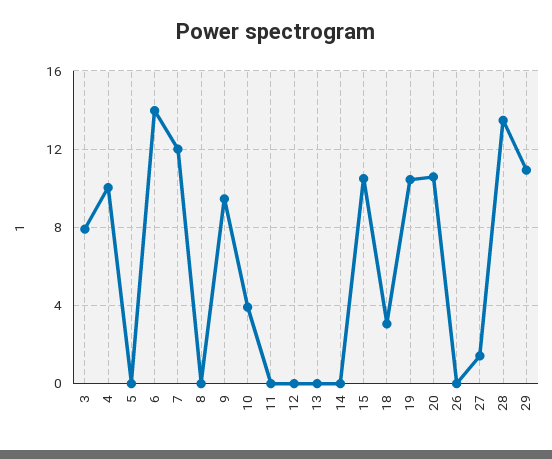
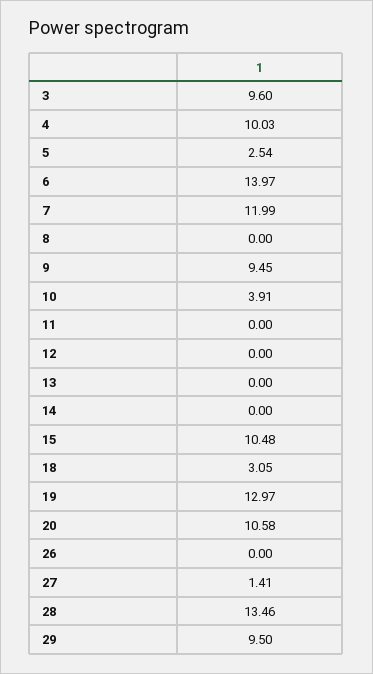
  {
-   "3": 8,
+   "3": 9.6,
    "4": 10.03,
-   "5": 0,
+   "5": 2.54,
    "6": 13.97,
    "7": 11.99,
    "8": 0,
    "9": 9.45,
    "10": 3.91,
    "11": 0,
    "12": 0,
    "13": 0,
    "14": 0,
    "15": 10.48,
    "18": 3.05,
-   "19": 10.5,
+   "19": 12.97,
    "20": 10.58,
    "26": 0,
    "27": 1.41,
    "28": 13.46,
-   "29": 11
+   "29": 9.5
  }

